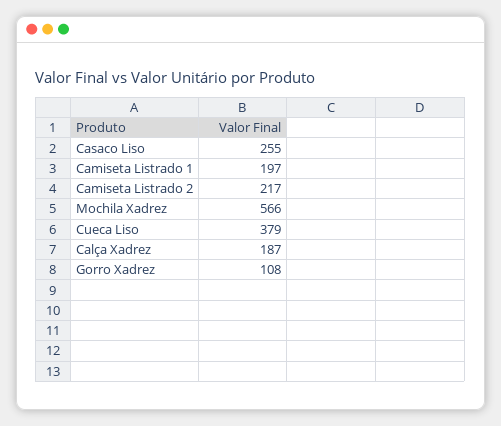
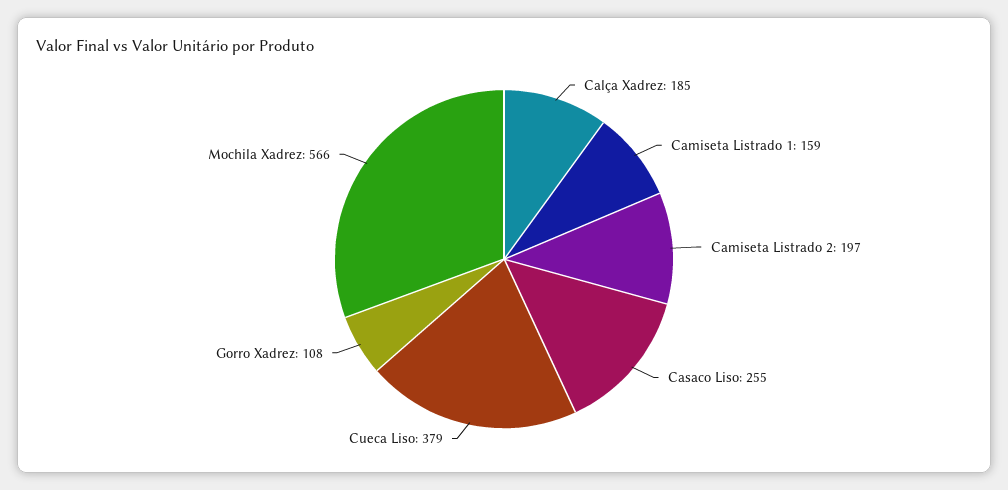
  {
    "Casaco Liso": 255,
-   "Camiseta Listrado 1": 197,
+   "Camiseta Listrado 1": 159,
-   "Camiseta Listrado 2": 217,
+   "Camiseta Listrado 2": 197,
    "Mochila Xadrez": 566,
    "Cueca Liso": 379,
-   "Calça Xadrez": 187,
+   "Calça Xadrez": 185,
    "Gorro Xadrez": 108
  }

